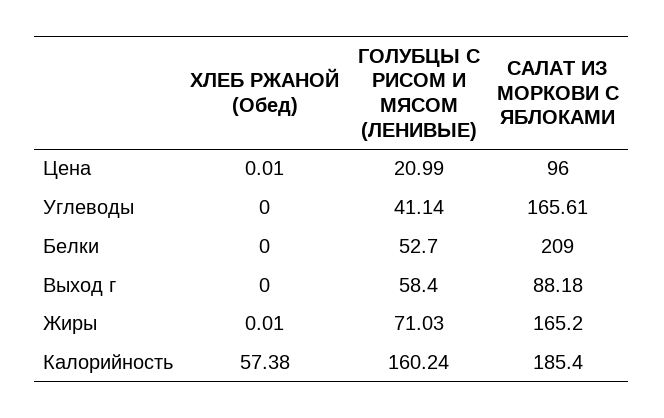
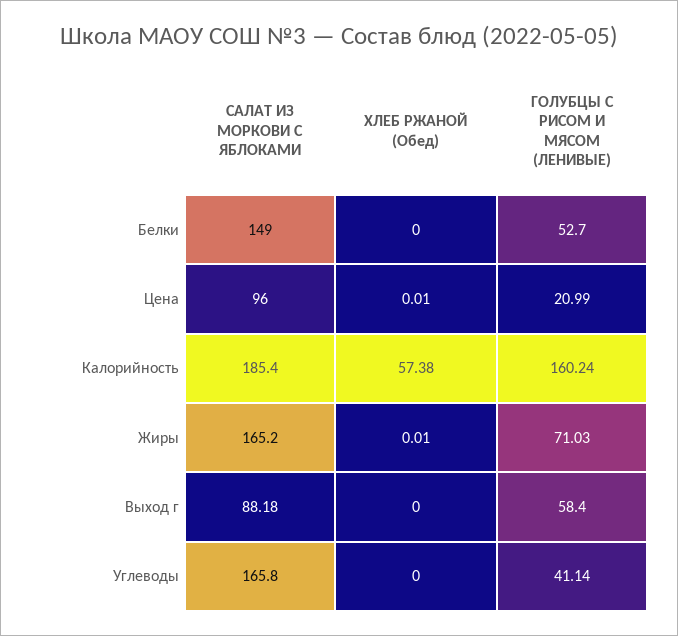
  {
    "ХЛЕБ РЖАНОЙ (Обед)": {
      "Цена": 0.01,
      "Углеводы": 0,
      "Белки": 0,
      "Выход г": 0,
      "Жиры": 0.01,
      "Калорийность": 57.38
    },
    "ГОЛУБЦЫ С РИСОМ И МЯСОМ (ЛЕНИВЫЕ)": {
      "Цена": 20.99,
      "Углеводы": 41.14,
      "Белки": 52.7,
      "Выход г": 58.4,
      "Жиры": 71.03,
      "Калорийность": 160.24
    },
    "САЛАТ ИЗ МОРКОВИ С ЯБЛОКАМИ": {
      "Цена": 96,
-     "Углеводы": 165.61,
+     "Углеводы": 165.8,
-     "Белки": 209,
+     "Белки": 149,
      "Выход г": 88.18,
      "Жиры": 165.2,
      "Калорийность": 185.4
    }
  }

